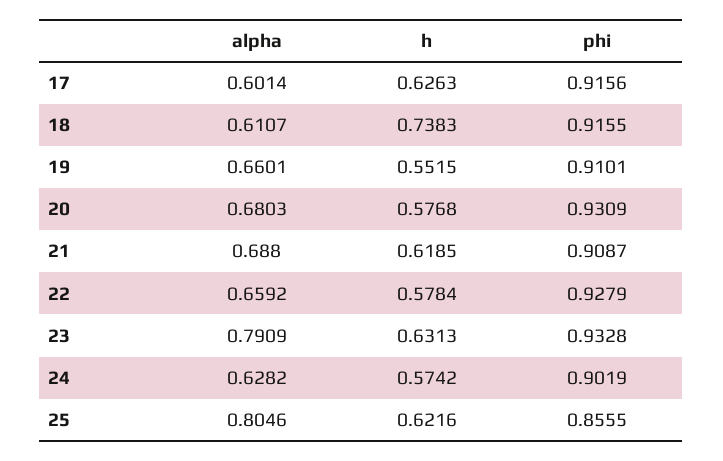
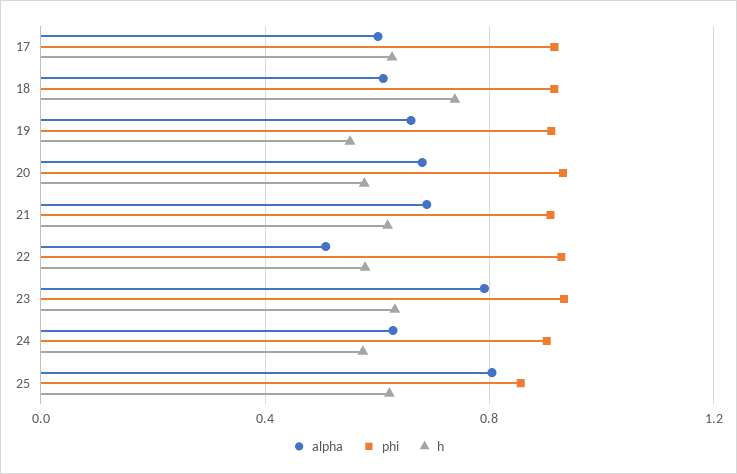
  {
    "alpha": {
      "17": 0.6014,
      "18": 0.6107,
      "19": 0.6601,
      "20": 0.6803,
      "21": 0.688,
-     "22": 0.6592,
+     "22": 0.5,
      "23": 0.7909,
      "24": 0.6282,
      "25": 0.8046
    },
    "h": {
      "17": 0.6263,
      "18": 0.7383,
      "19": 0.5515,
      "20": 0.5768,
      "21": 0.6185,
      "22": 0.5784,
      "23": 0.6313,
      "24": 0.5742,
      "25": 0.6216
    },
    "phi": {
      "17": 0.9156,
      "18": 0.9155,
      "19": 0.9101,
      "20": 0.9309,
      "21": 0.9087,
      "22": 0.9279,
      "23": 0.9328,
      "24": 0.9019,
      "25": 0.8555
    }
  }

